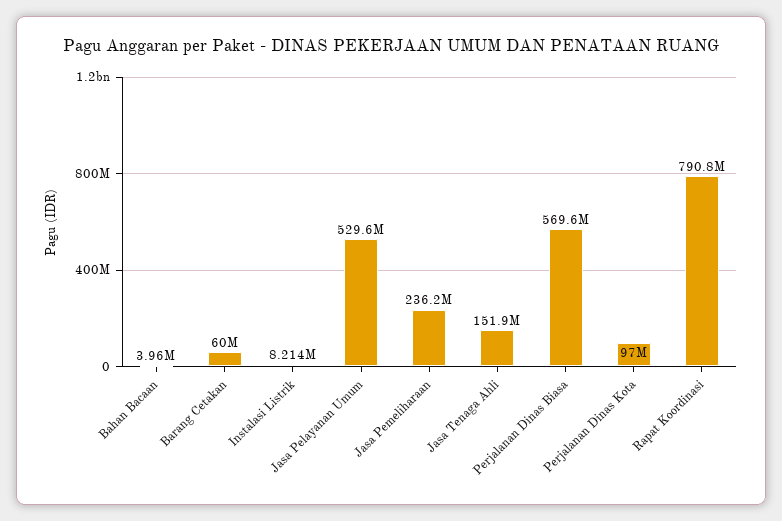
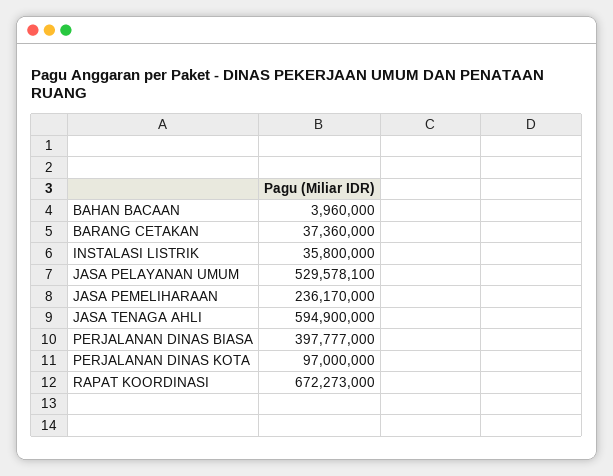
  {
    "Bahan Bacaan": 3960000,
-   "Barang Cetakan": 60000000,
+   "Barang Cetakan": 37360000,
-   "Instalasi Listrik": 8214000,
+   "Instalasi Listrik": 35800000,
    "Jasa Pelayanan Umum": 529578100,
    "Jasa Pemeliharaan": 236170000,
-   "Jasa Tenaga Ahli": 151900000,
+   "Jasa Tenaga Ahli": 594900000,
-   "Perjalanan Dinas Biasa": 569600000,
+   "Perjalanan Dinas Biasa": 397777000,
    "Perjalanan Dinas Kota": 97000000,
-   "Rapat Koordinasi": 790800000
+   "Rapat Koordinasi": 672273000
  }

